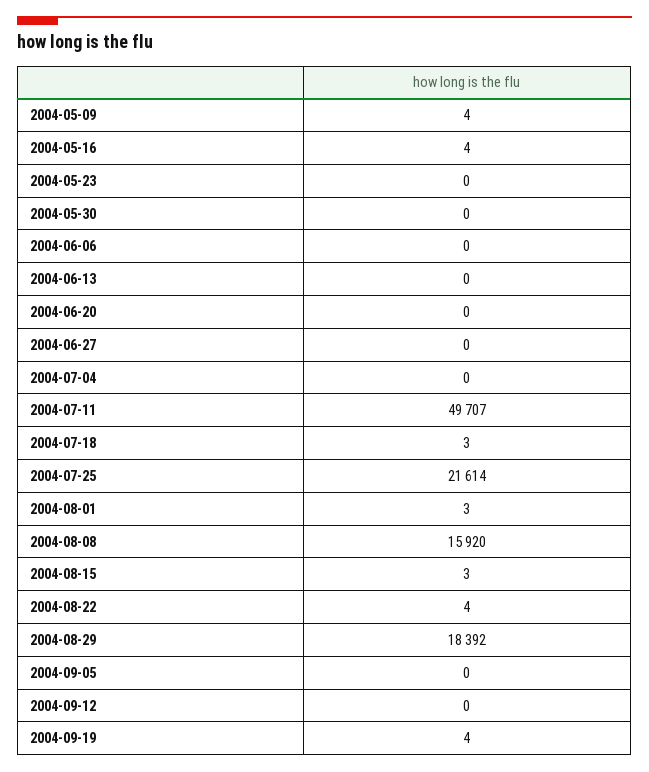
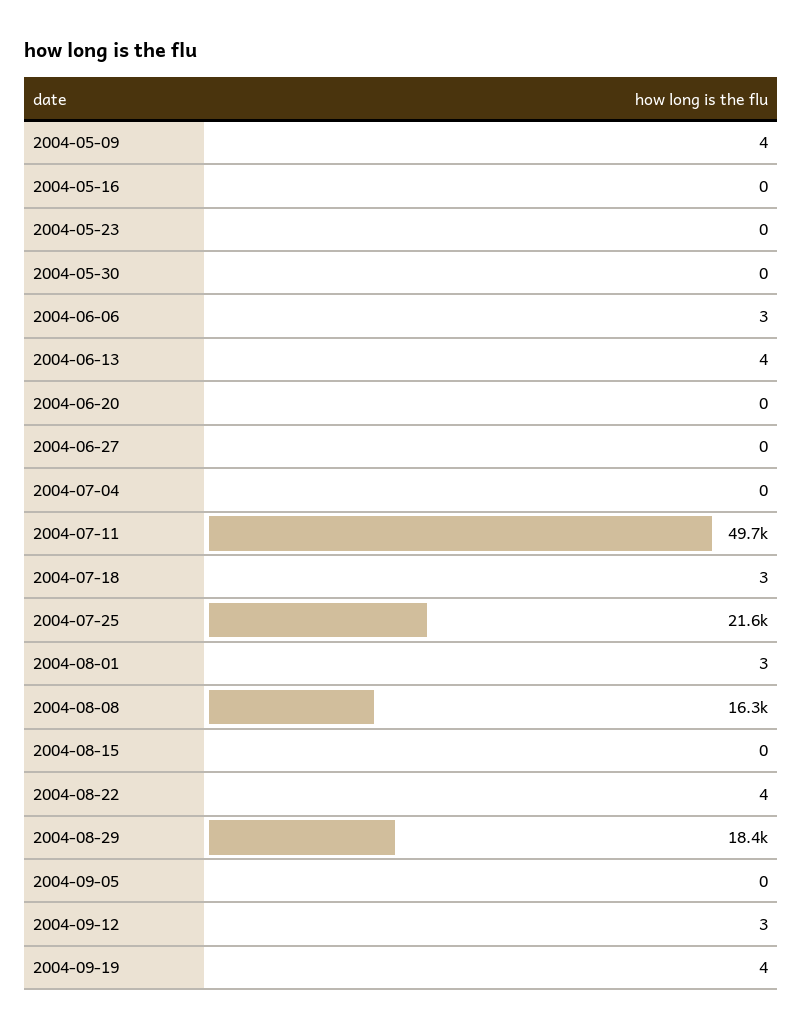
  {
    "2004-05-09": 4,
-   "2004-05-16": 4,
+   "2004-05-16": 0,
    "2004-05-23": 0,
    "2004-05-30": 0,
-   "2004-06-06": 0,
+   "2004-06-06": 3,
-   "2004-06-13": 0,
+   "2004-06-13": 4,
    "2004-06-20": 0,
    "2004-06-27": 0,
    "2004-07-04": 0,
    "2004-07-11": 49707,
    "2004-07-18": 3,
    "2004-07-25": 21614,
    "2004-08-01": 3,
-   "2004-08-08": 15920,
+   "2004-08-08": 16300,
-   "2004-08-15": 3,
+   "2004-08-15": 0,
    "2004-08-22": 4,
    "2004-08-29": 18392,
    "2004-09-05": 0,
-   "2004-09-12": 0,
+   "2004-09-12": 3,
    "2004-09-19": 4
  }

